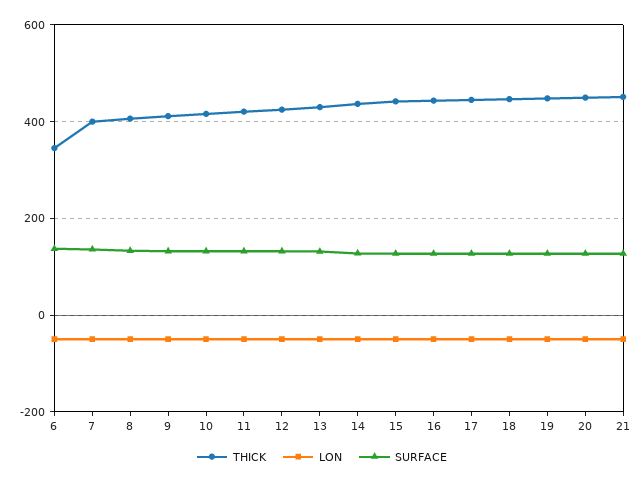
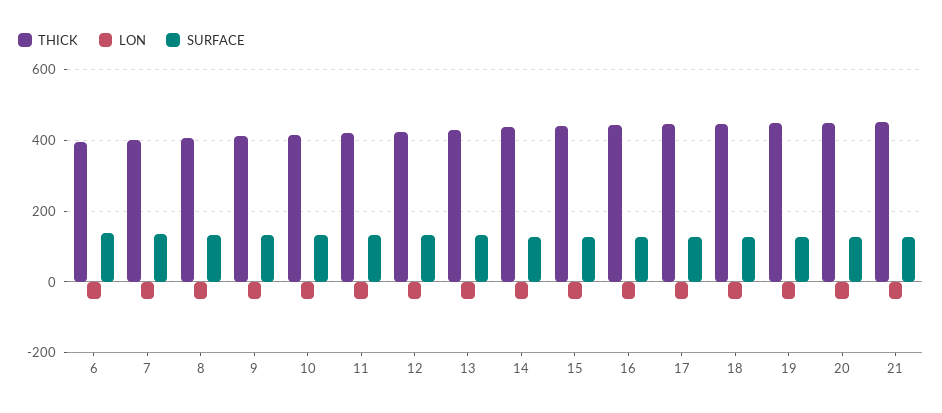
  {
    "THICK": {
-     "6": 340,
+     "6": 400,
      "7": 400,
      "8": 400,
      "9": 420,
      "10": 420,
      "11": 420,
      "12": 420,
      "13": 420,
      "14": 440,
      "15": 440,
      "16": 440,
      "17": 440,
      "18": 440,
      "19": 440,
      "20": 440,
      "21": 460
    },
    "LON": {
      "6": -40,
      "7": -40,
      "8": -40,
      "9": -40,
      "10": -40,
      "11": -40,
      "12": -40,
      "13": -40,
      "14": -40,
      "15": -40,
      "16": -40,
      "17": -40,
      "18": -40,
      "19": -40,
      "20": -40,
      "21": -40
    },
    "SURFACE": {
      "6": 140,
      "7": 140,
      "8": 140,
      "9": 140,
      "10": 140,
      "11": 140,
      "12": 140,
      "13": 140,
      "14": 120,
      "15": 120,
      "16": 120,
      "17": 120,
      "18": 120,
      "19": 120,
      "20": 120,
      "21": 120
    }
  }

